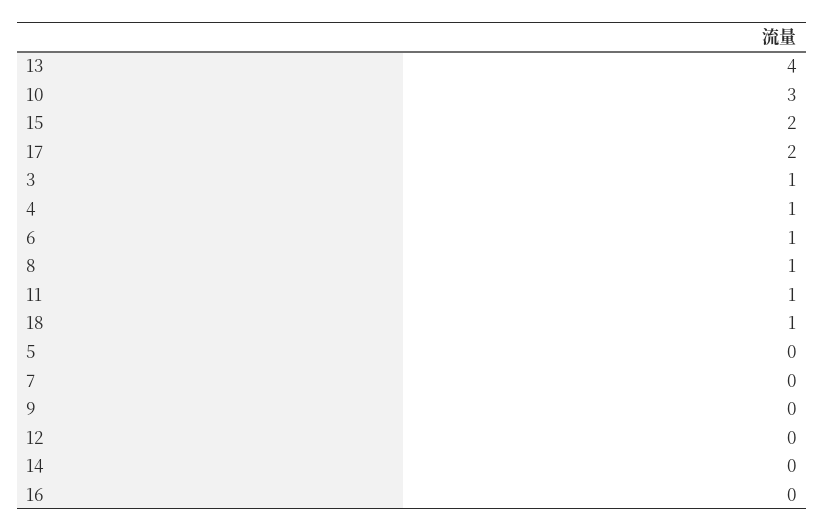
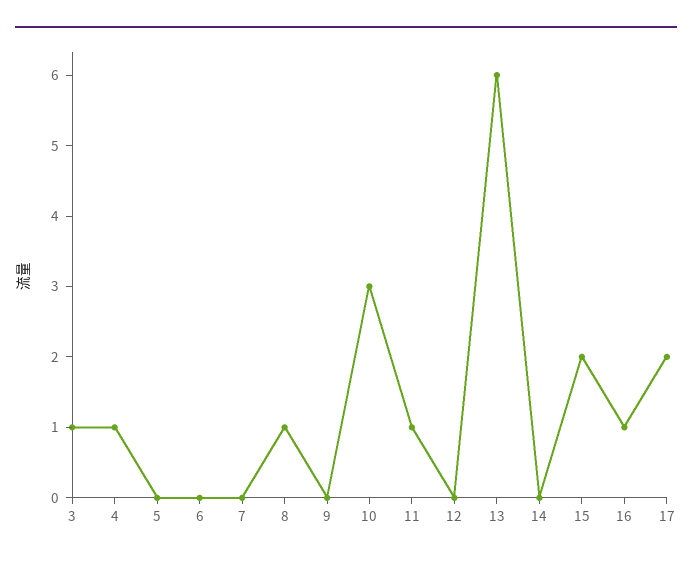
  {
-   "13": 4,
+   "13": 6,
    "10": 3,
    "15": 2,
    "17": 2,
    "3": 1,
    "4": 1,
-   "6": 1,
+   "6": 0,
    "8": 1,
    "11": 1,
-   "18": 1,
    "5": 0,
    "7": 0,
    "9": 0,
    "12": 0,
    "14": 0,
-   "16": 0
+   "16": 1
  }

